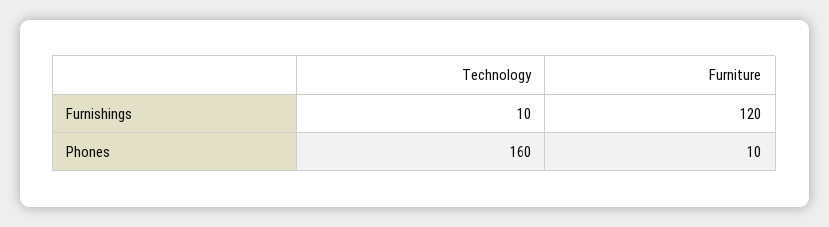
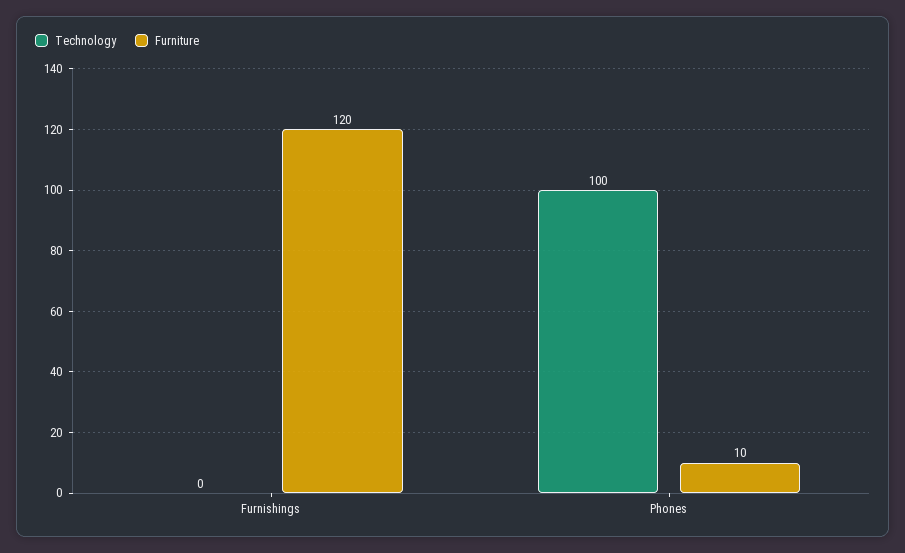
  {
    "Technology": {
-     "Furnishings": 10,
+     "Furnishings": 0,
-     "Phones": 160
+     "Phones": 100
    },
    "Furniture": {
      "Furnishings": 120,
      "Phones": 10
    }
  }

